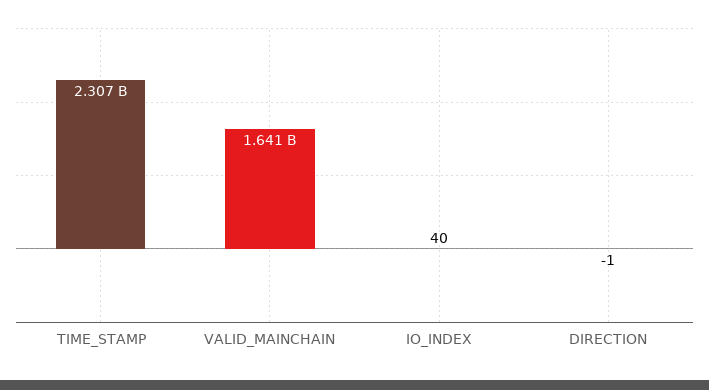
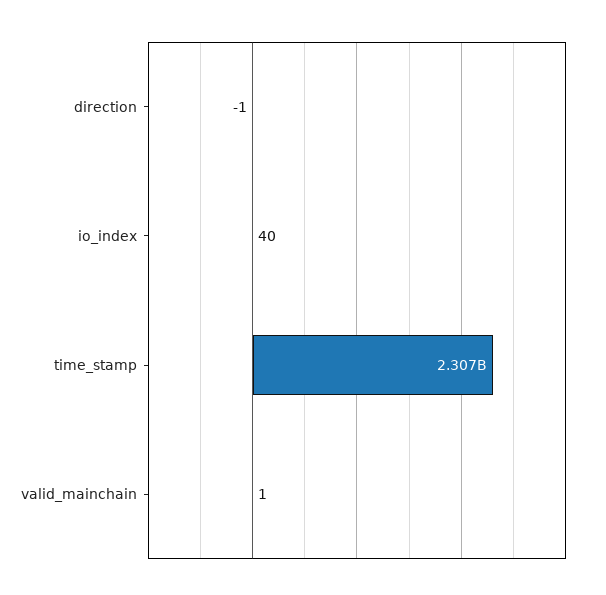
  {
    "TIME_STAMP": 2307000000,
-   "VALID_MAINCHAIN": 1641000000,
+   "VALID_MAINCHAIN": 1,
    "IO_INDEX": 40,
    "DIRECTION": -1
  }

